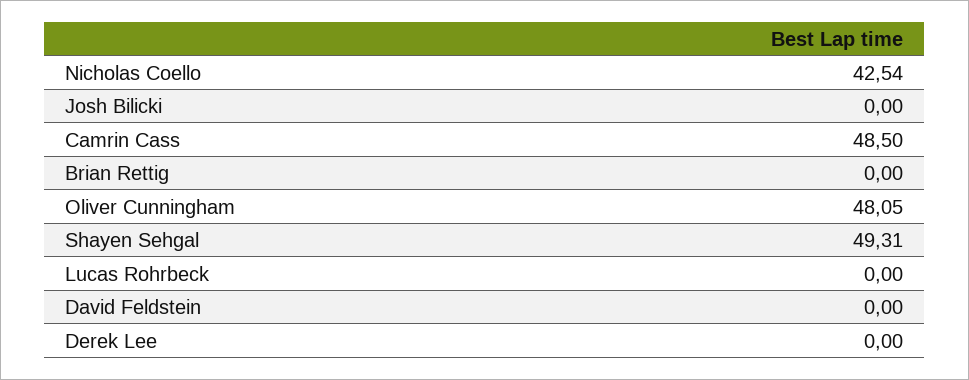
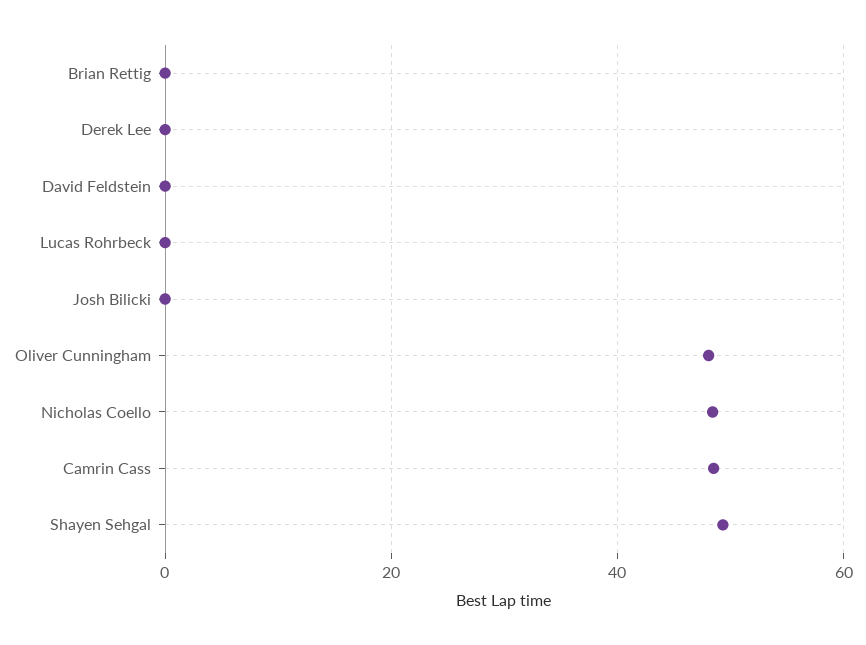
  {
-   "Nicholas Coello": 42.54,
+   "Nicholas Coello": 48,
    "Josh Bilicki": 0,
    "Camrin Cass": 48.5,
    "Brian Rettig": 0,
    "Oliver Cunningham": 48.05,
    "Shayen Sehgal": 49.31,
    "Lucas Rohrbeck": 0,
    "David Feldstein": 0,
    "Derek Lee": 0
  }

